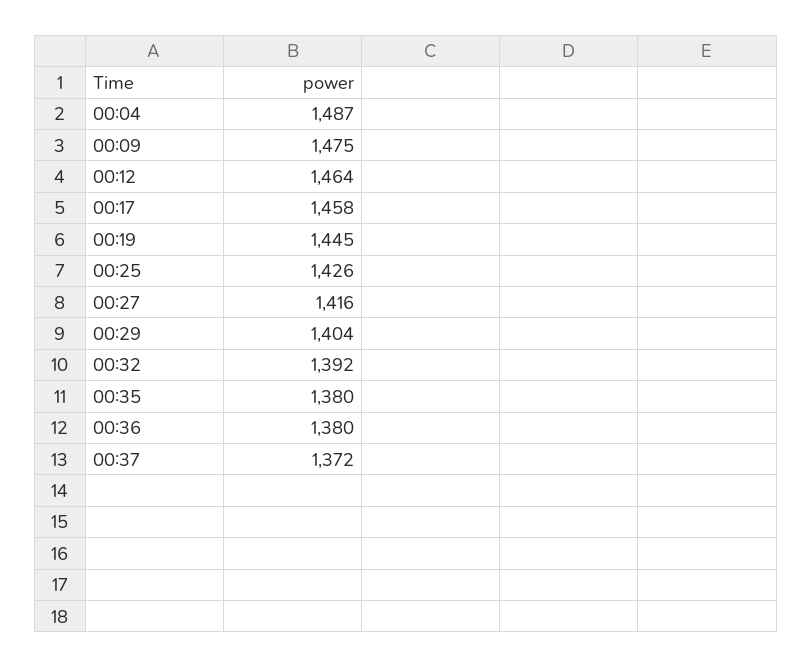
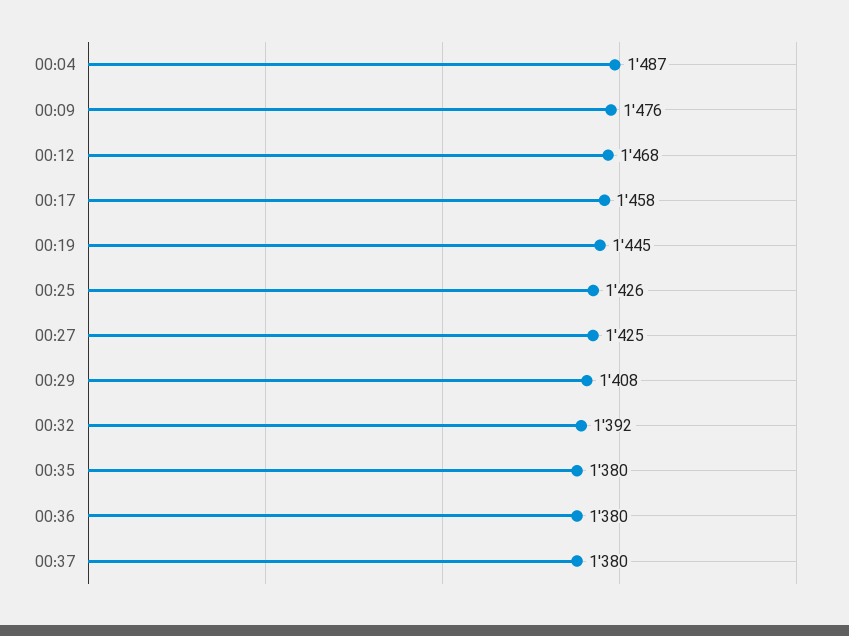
  {
    "00:04": 1487,
-   "00:09": 1475,
+   "00:09": 1476,
-   "00:12": 1464,
+   "00:12": 1468,
    "00:17": 1458,
    "00:19": 1445,
    "00:25": 1426,
-   "00:27": 1416,
+   "00:27": 1425,
-   "00:29": 1404,
+   "00:29": 1408,
    "00:32": 1392,
    "00:35": 1380,
    "00:36": 1380,
-   "00:37": 1372
+   "00:37": 1380
  }

